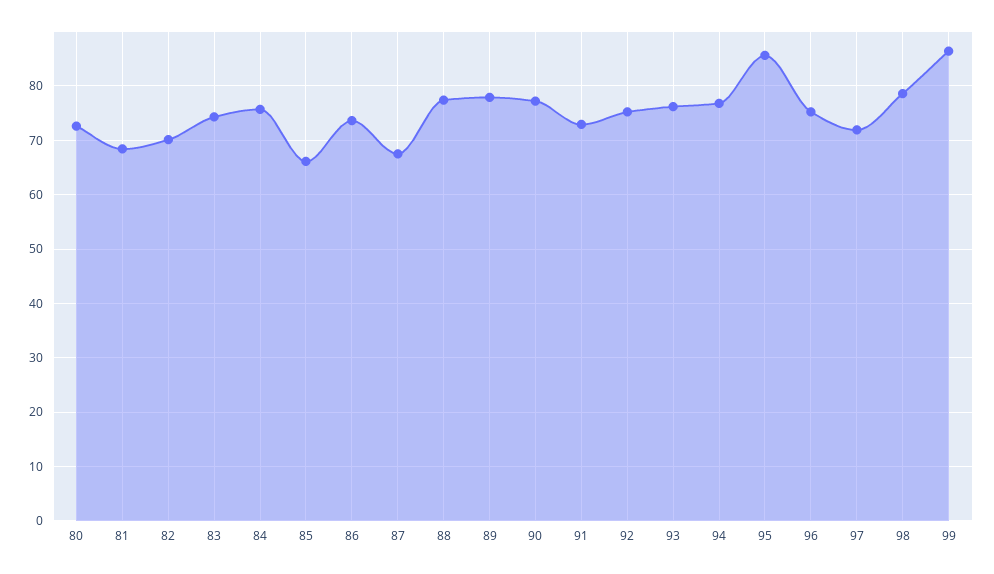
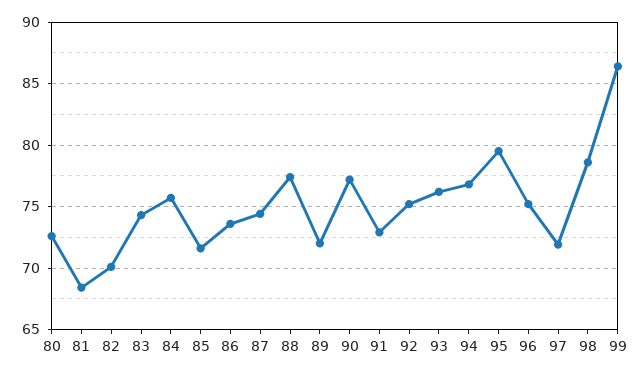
  {
    "80": 72.5,
    "81": 68.5,
    "82": 70,
    "83": 74.5,
    "84": 75.5,
-   "85": 66,
+   "85": 71.5,
    "86": 73.5,
-   "87": 68,
+   "87": 74.5,
    "88": 77.5,
-   "89": 78,
+   "89": 72,
    "90": 77,
    "91": 73,
    "92": 75,
    "93": 76,
    "94": 77,
-   "95": 86,
+   "95": 79.5,
    "96": 75,
    "97": 72,
    "98": 78.5,
    "99": 86.5
  }

